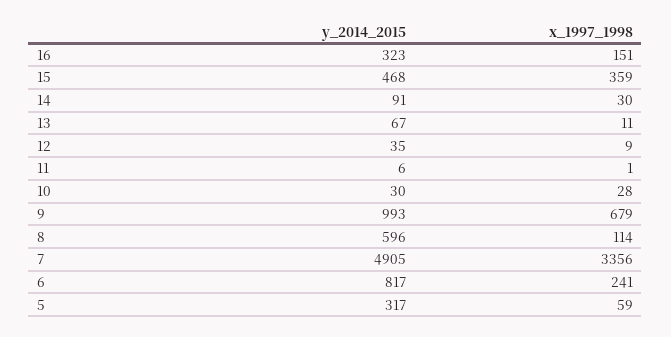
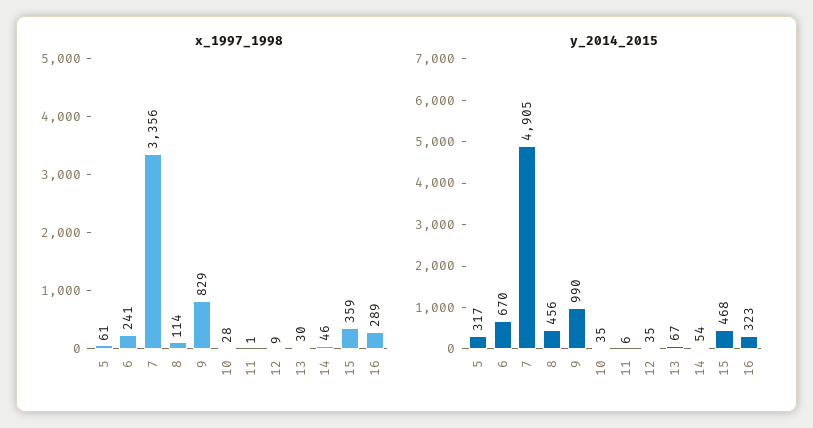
  {
    "y_2014_2015": {
      "16": 323,
      "15": 468,
-     "14": 91,
+     "14": 54,
      "13": 67,
      "12": 35,
      "11": 6,
-     "10": 30,
+     "10": 35,
-     "9": 993,
+     "9": 990,
-     "8": 596,
+     "8": 456,
      "7": 4905,
-     "6": 817,
+     "6": 670,
      "5": 317
    },
    "x_1997_1998": {
-     "16": 151,
+     "16": 289,
      "15": 359,
-     "14": 30,
+     "14": 46,
-     "13": 11,
+     "13": 30,
      "12": 9,
      "11": 1,
      "10": 28,
-     "9": 679,
+     "9": 829,
      "8": 114,
      "7": 3356,
      "6": 241,
-     "5": 59
+     "5": 61
    }
  }

